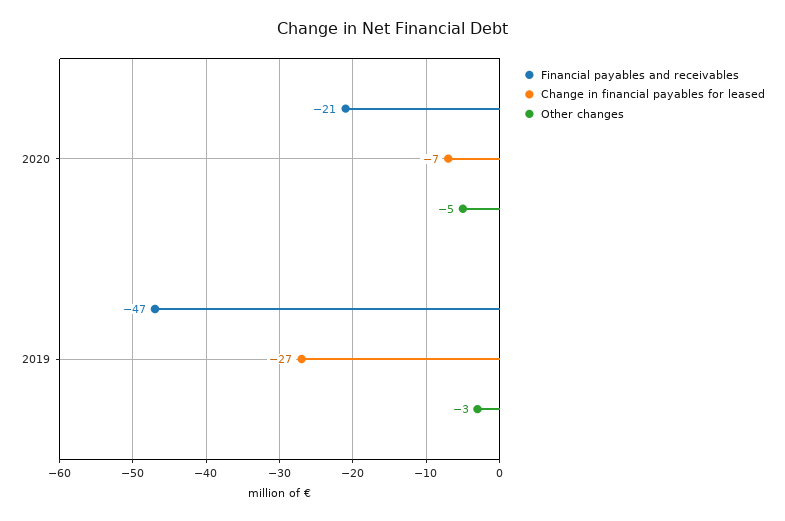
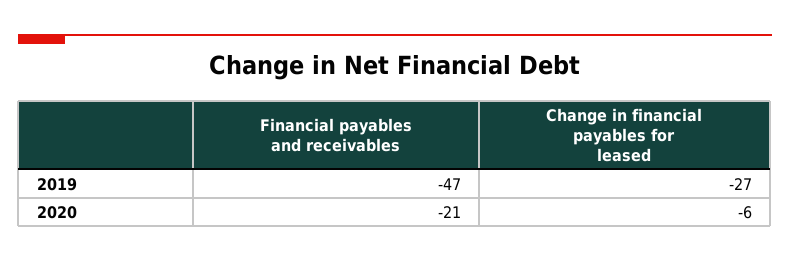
  {
    "Financial payables and receivables": {
      "2020": -21,
      "2019": -47
    },
    "Change in financial payables for leased": {
-     "2020": -7,
+     "2020": -6,
      "2019": -27
-   },
+   }
-   "Other changes": {
-     "2020": -5,
-     "2019": -3
-   }
  }

